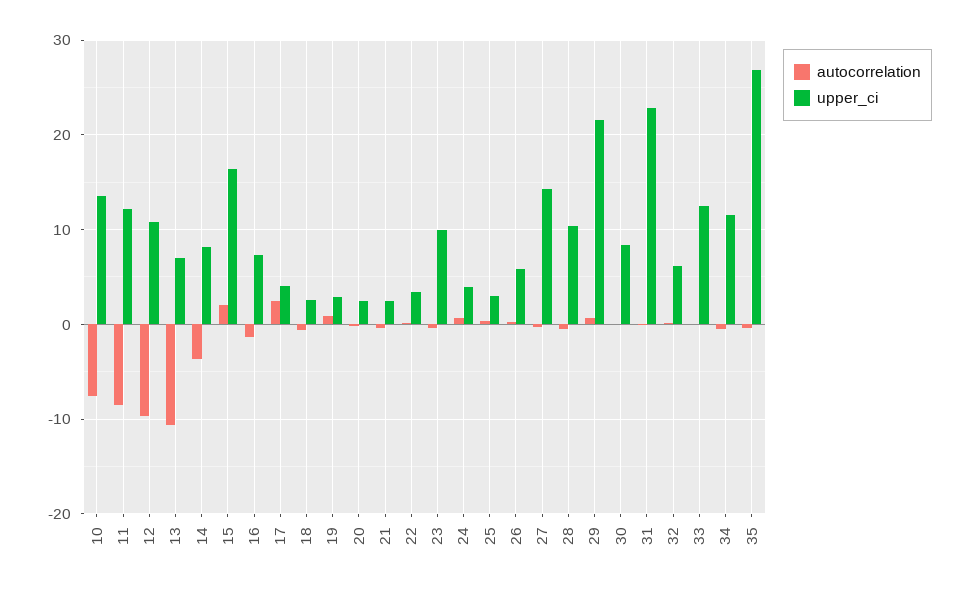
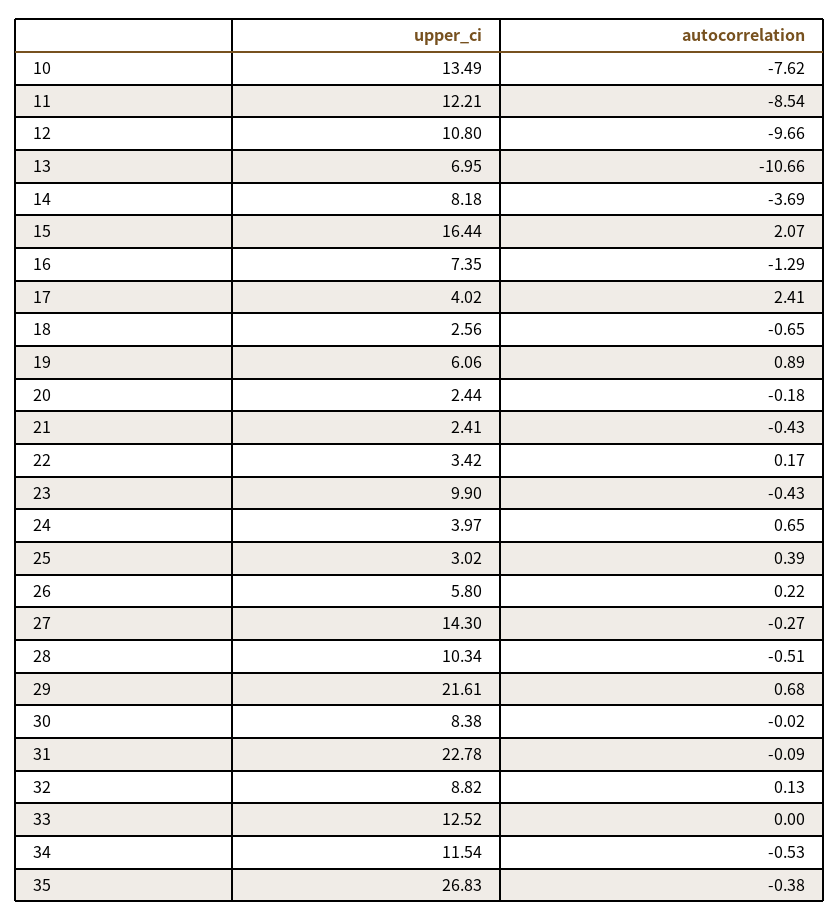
  {
    "autocorrelation": {
      "10": -7.62,
      "11": -8.54,
      "12": -9.66,
      "13": -10.66,
      "14": -3.69,
      "15": 2.07,
      "16": -1.29,
      "17": 2.41,
      "18": -0.65,
      "19": 0.89,
      "20": -0.18,
      "21": -0.43,
      "22": 0.17,
      "23": -0.43,
      "24": 0.65,
      "25": 0.39,
      "26": 0.22,
      "27": -0.27,
      "28": -0.51,
      "29": 0.68,
      "30": -0.02,
      "31": -0.09,
      "32": 0.13,
      "33": 0,
      "34": -0.53,
      "35": -0.38
    },
    "upper_ci": {
      "10": 13.49,
      "11": 12.21,
      "12": 10.8,
      "13": 6.95,
      "14": 8.18,
      "15": 16.44,
      "16": 7.35,
      "17": 4.02,
      "18": 2.56,
-     "19": 3,
+     "19": 6.06,
      "20": 2.44,
      "21": 2.41,
      "22": 3.42,
      "23": 9.9,
      "24": 3.97,
      "25": 3.02,
      "26": 5.8,
      "27": 14.3,
      "28": 10.34,
      "29": 21.61,
      "30": 8.38,
      "31": 22.78,
-     "32": 6,
+     "32": 8.82,
      "33": 12.52,
      "34": 11.54,
      "35": 26.83
    }
  }

